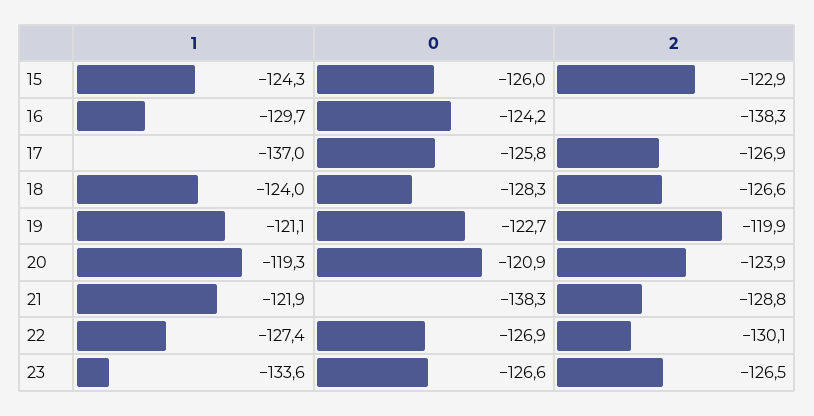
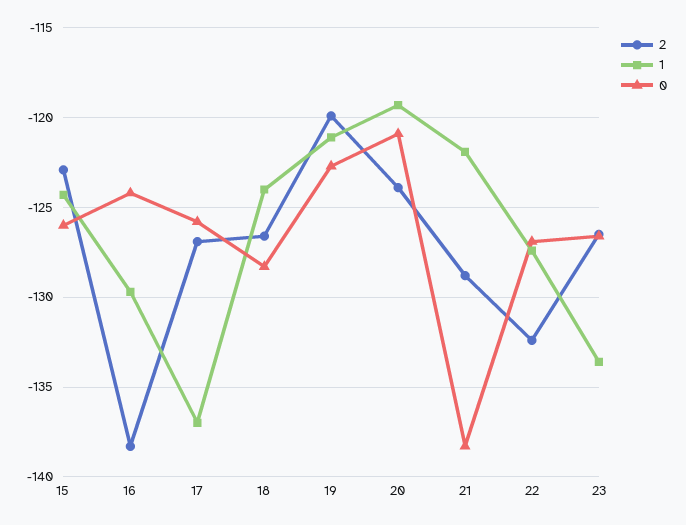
  {
    "1": {
      "15": -124.3,
      "16": -129.7,
      "17": -137,
      "18": -124,
      "19": -121.1,
      "20": -119.3,
      "21": -121.9,
      "22": -127.4,
      "23": -133.6
    },
    "0": {
      "15": -126,
      "16": -124.2,
      "17": -125.8,
      "18": -128.3,
      "19": -122.7,
      "20": -120.9,
      "21": -138.3,
      "22": -126.9,
      "23": -126.6
    },
    "2": {
      "15": -122.9,
      "16": -138.3,
      "17": -126.9,
      "18": -126.6,
      "19": -119.9,
      "20": -123.9,
      "21": -128.8,
-     "22": -130.1,
+     "22": -132.5,
      "23": -126.5
    }
  }

